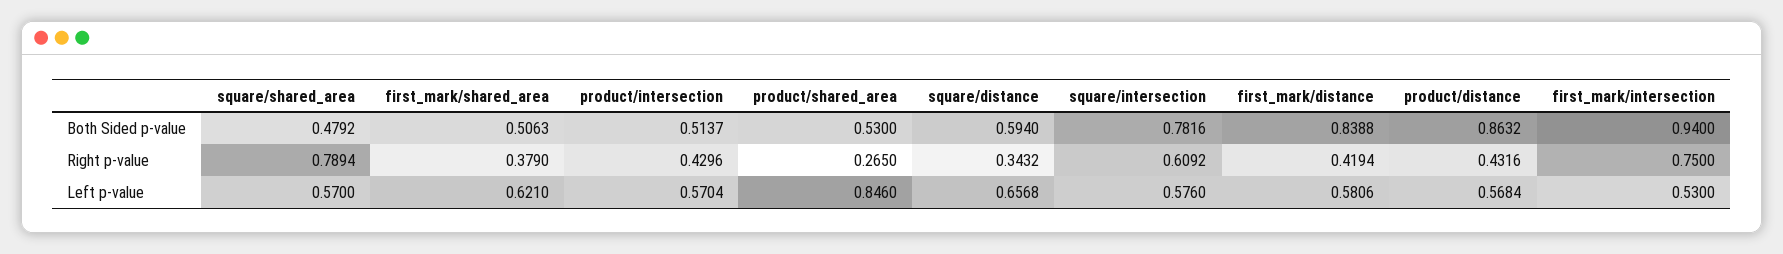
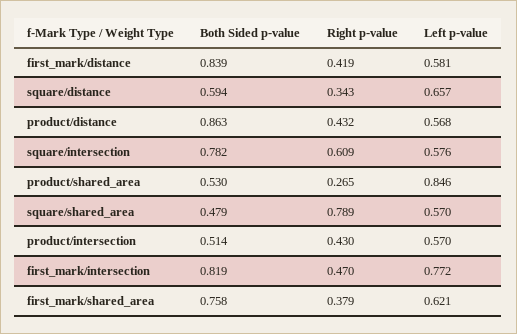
  {
    "square/shared_area": {
      "Both Sided p-value": 0.4792,
      "Right p-value": 0.7894,
      "Left p-value": 0.57
    },
    "first_mark/shared_area": {
-     "Both Sided p-value": 0.5063,
+     "Both Sided p-value": 0.758,
      "Right p-value": 0.379,
      "Left p-value": 0.621
    },
    "product/intersection": {
      "Both Sided p-value": 0.5137,
      "Right p-value": 0.4296,
      "Left p-value": 0.5704
    },
    "product/shared_area": {
      "Both Sided p-value": 0.53,
      "Right p-value": 0.265,
      "Left p-value": 0.846
    },
    "square/distance": {
      "Both Sided p-value": 0.594,
      "Right p-value": 0.3432,
      "Left p-value": 0.6568
    },
    "square/intersection": {
      "Both Sided p-value": 0.7816,
      "Right p-value": 0.6092,
      "Left p-value": 0.576
    },
    "first_mark/distance": {
      "Both Sided p-value": 0.8388,
      "Right p-value": 0.4194,
      "Left p-value": 0.5806
    },
    "product/distance": {
      "Both Sided p-value": 0.8632,
      "Right p-value": 0.4316,
      "Left p-value": 0.5684
    },
    "first_mark/intersection": {
-     "Both Sided p-value": 0.94,
+     "Both Sided p-value": 0.819,
-     "Right p-value": 0.75,
+     "Right p-value": 0.47,
-     "Left p-value": 0.53
+     "Left p-value": 0.772
    }
  }

